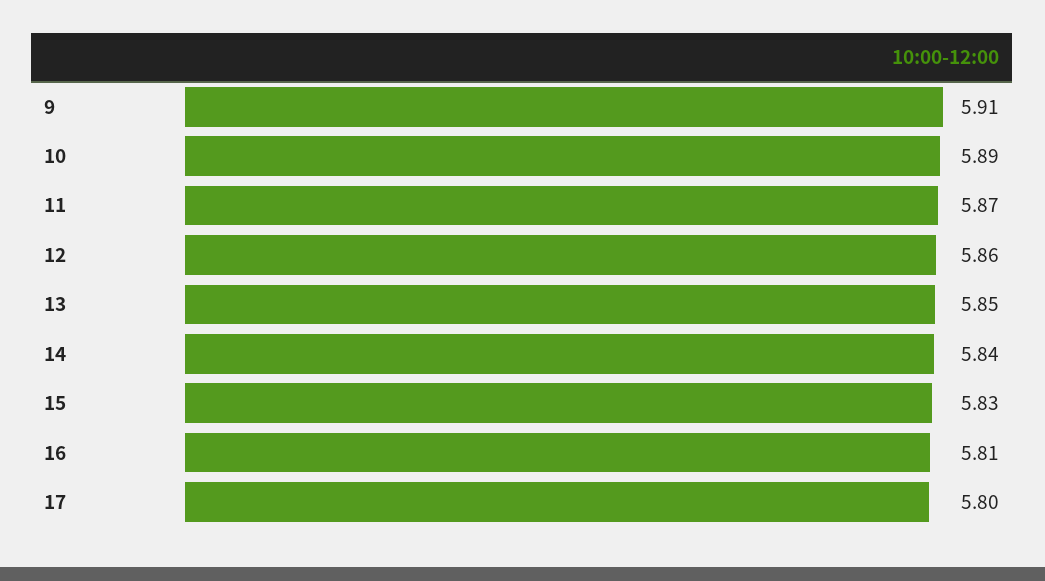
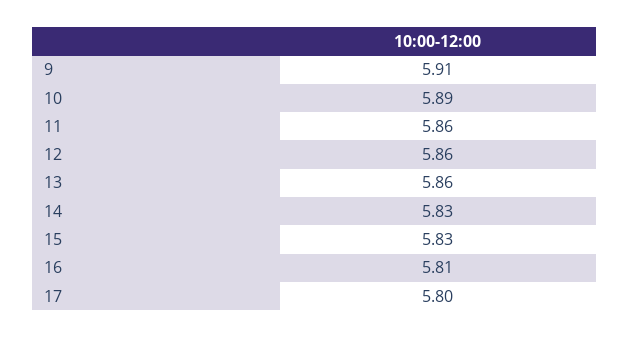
  {
    "9": 5.91,
    "10": 5.89,
-   "11": 5.87,
+   "11": 5.86,
    "12": 5.86,
-   "13": 5.85,
+   "13": 5.86,
-   "14": 5.84,
+   "14": 5.83,
    "15": 5.83,
    "16": 5.81,
    "17": 5.8
  }

